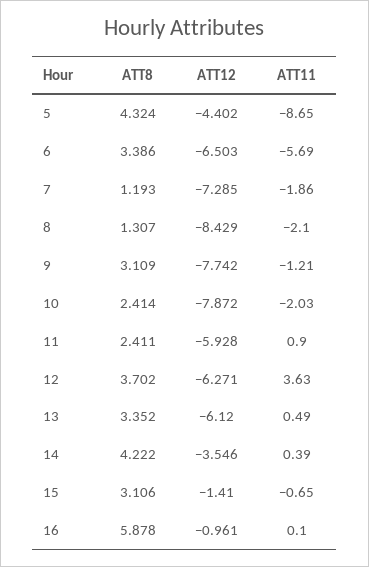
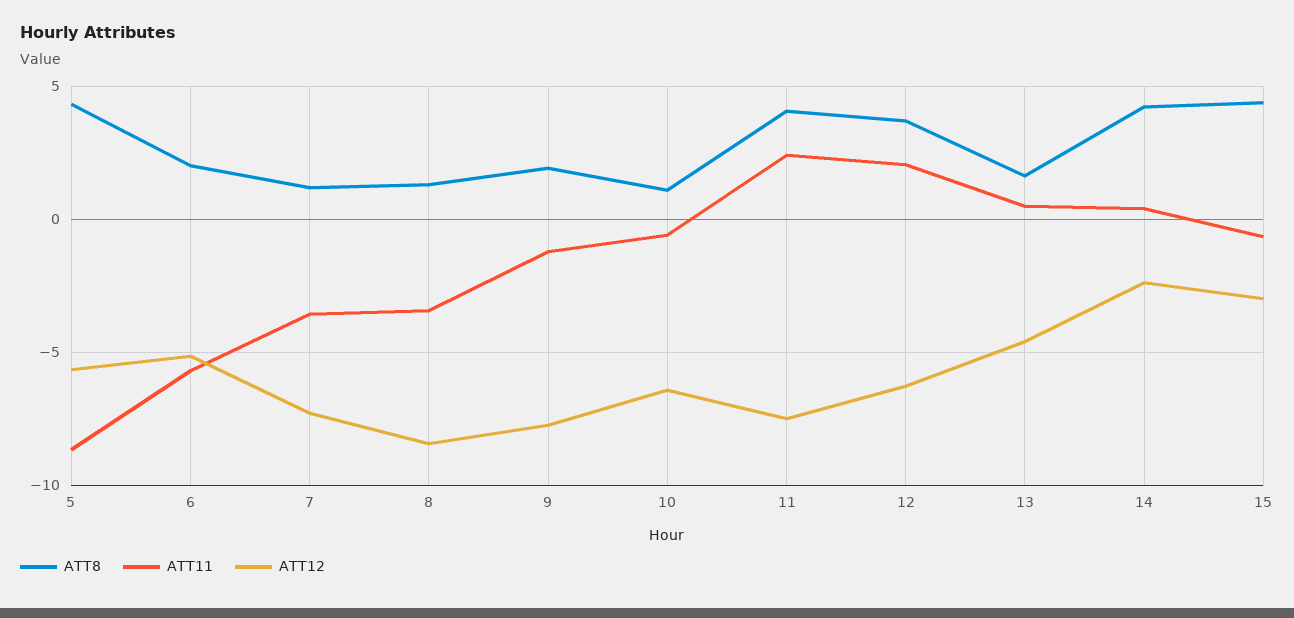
  {
    "ATT8": {
      "5": 4.324,
-     "6": 3.386,
+     "6": 2,
      "7": 1.193,
      "8": 1.307,
-     "9": 3.109,
+     "9": 2,
-     "10": 2.414,
+     "10": 1,
-     "11": 2.411,
+     "11": 4,
      "12": 3.702,
-     "13": 3.352,
+     "13": 1.5,
      "14": 4.222,
-     "15": 3.106,
+     "15": 4.5
-     "16": 5.878
    },
    "ATT12": {
-     "5": -4.402,
+     "5": -5.5,
-     "6": -6.503,
+     "6": -5,
      "7": -7.285,
      "8": -8.429,
      "9": -7.742,
-     "10": -7.872,
+     "10": -6.5,
-     "11": -5.928,
+     "11": -7.5,
      "12": -6.271,
-     "13": -6.12,
+     "13": -4.5,
-     "14": -3.546,
+     "14": -2.5,
-     "15": -1.41,
+     "15": -3
-     "16": -0.961
    },
    "ATT11": {
      "5": -8.65,
      "6": -5.69,
-     "7": -1.86,
+     "7": -3.5,
-     "8": -2.1,
+     "8": -3.5,
      "9": -1.21,
-     "10": -2.03,
+     "10": -0.5,
-     "11": 0.9,
+     "11": 2.5,
-     "12": 3.63,
+     "12": 2,
      "13": 0.49,
      "14": 0.39,
-     "15": -0.65,
+     "15": -0.65
-     "16": 0.1
    }
  }

